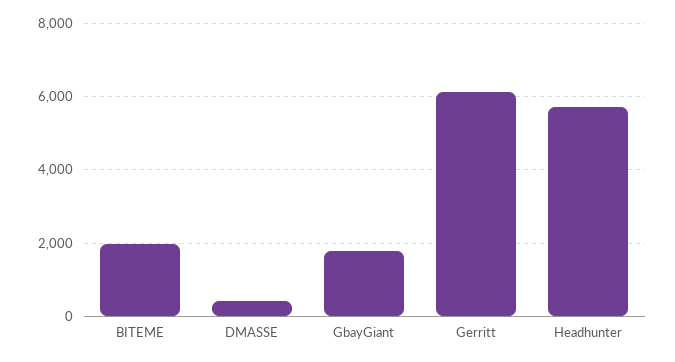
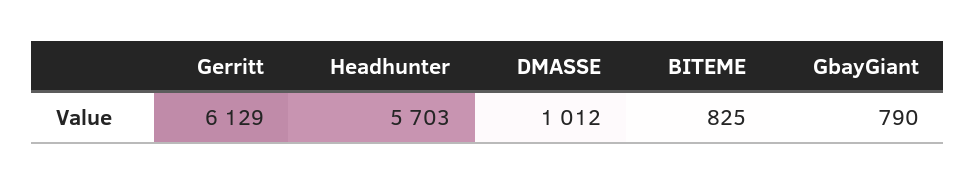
  {
-   "BITEME": 2000,
+   "BITEME": 825,
-   "DMASSE": 400,
+   "DMASSE": 1012,
-   "GbayGiant": 1800,
+   "GbayGiant": 790,
    "Gerritt": 6129,
    "Headhunter": 5703
  }

